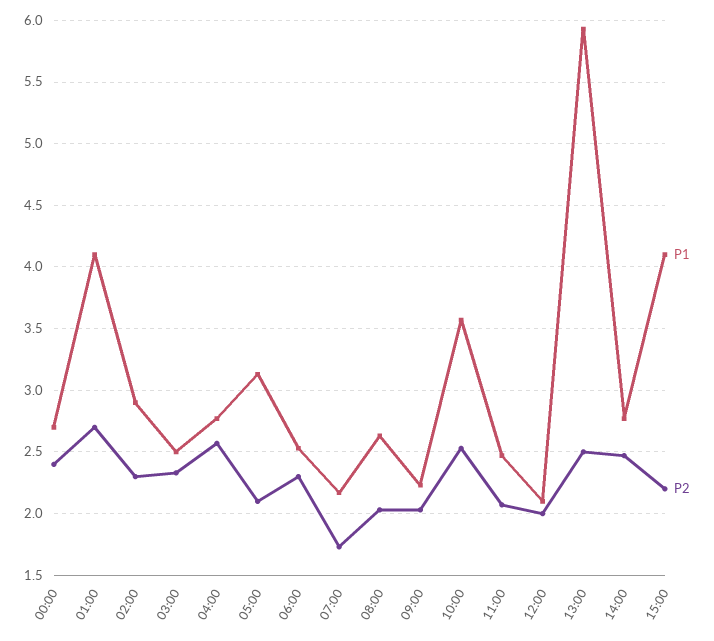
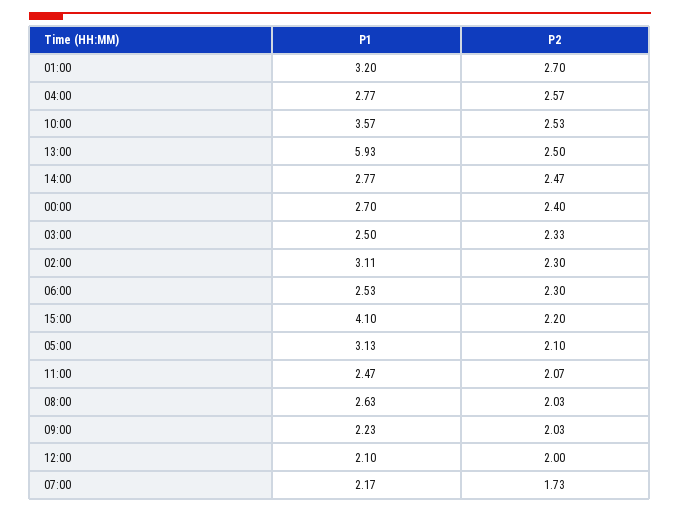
  {
    "P1": {
      "00:00": 2.7,
-     "01:00": 4.1,
+     "01:00": 3.2,
-     "02:00": 2.9,
+     "02:00": 3.11,
      "03:00": 2.5,
      "04:00": 2.77,
      "05:00": 3.13,
      "06:00": 2.53,
      "07:00": 2.17,
      "08:00": 2.63,
      "09:00": 2.23,
      "10:00": 3.57,
      "11:00": 2.47,
      "12:00": 2.1,
      "13:00": 5.93,
      "14:00": 2.77,
      "15:00": 4.1
    },
    "P2": {
      "00:00": 2.4,
      "01:00": 2.7,
      "02:00": 2.3,
      "03:00": 2.33,
      "04:00": 2.57,
      "05:00": 2.1,
      "06:00": 2.3,
      "07:00": 1.73,
      "08:00": 2.03,
      "09:00": 2.03,
      "10:00": 2.53,
      "11:00": 2.07,
      "12:00": 2,
      "13:00": 2.5,
      "14:00": 2.47,
      "15:00": 2.2
    }
  }

